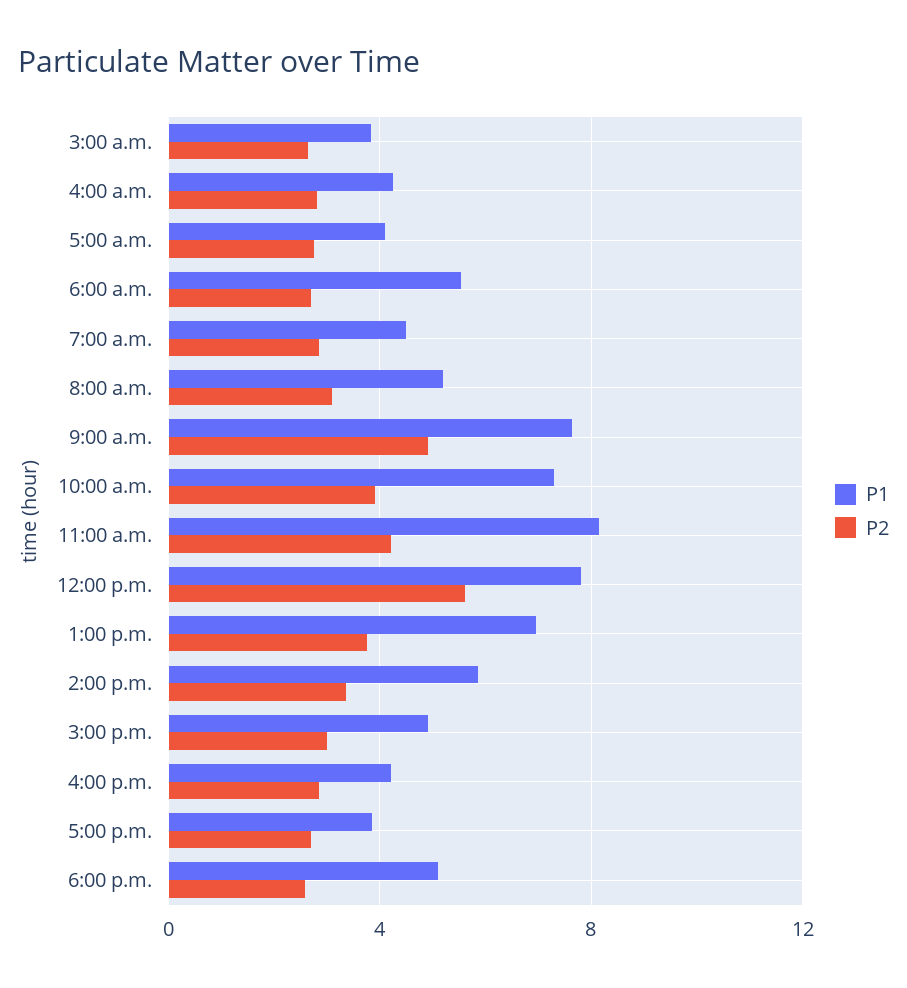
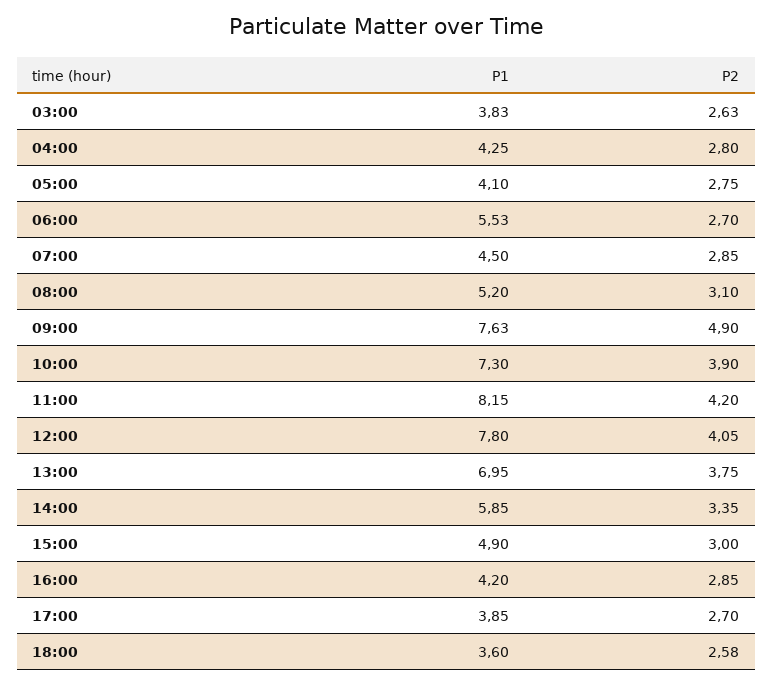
  {
    "P1": {
      "3:00 a.m.": 3.83,
      "4:00 a.m.": 4.25,
      "5:00 a.m.": 4.1,
      "6:00 a.m.": 5.53,
      "7:00 a.m.": 4.5,
      "8:00 a.m.": 5.2,
      "9:00 a.m.": 7.63,
      "10:00 a.m.": 7.3,
      "11:00 a.m.": 8.15,
      "12:00 p.m.": 7.8,
      "1:00 p.m.": 6.95,
      "2:00 p.m.": 5.85,
      "3:00 p.m.": 4.9,
      "4:00 p.m.": 4.2,
      "5:00 p.m.": 3.85,
-     "6:00 p.m.": 5
+     "6:00 p.m.": 3.6
    },
    "P2": {
      "3:00 a.m.": 2.63,
      "4:00 a.m.": 2.8,
      "5:00 a.m.": 2.75,
      "6:00 a.m.": 2.7,
      "7:00 a.m.": 2.85,
      "8:00 a.m.": 3.1,
      "9:00 a.m.": 4.9,
      "10:00 a.m.": 3.9,
      "11:00 a.m.": 4.2,
-     "12:00 p.m.": 5.5,
+     "12:00 p.m.": 4.05,
      "1:00 p.m.": 3.75,
      "2:00 p.m.": 3.35,
      "3:00 p.m.": 3,
      "4:00 p.m.": 2.85,
      "5:00 p.m.": 2.7,
      "6:00 p.m.": 2.58
    }
  }

